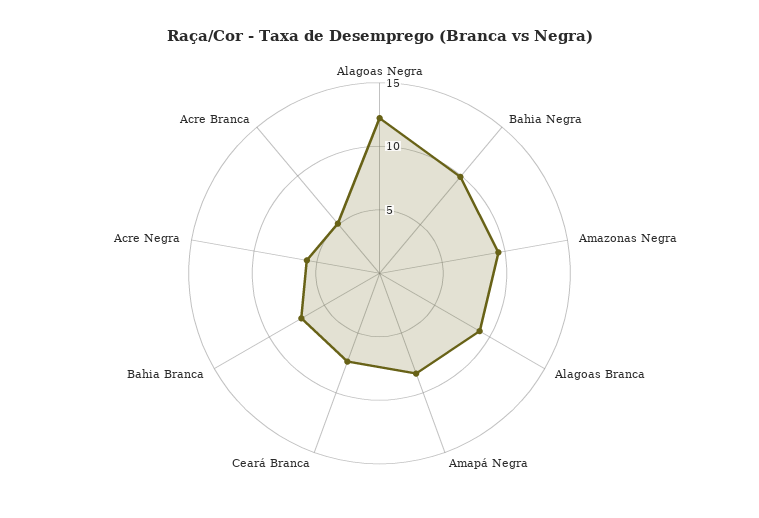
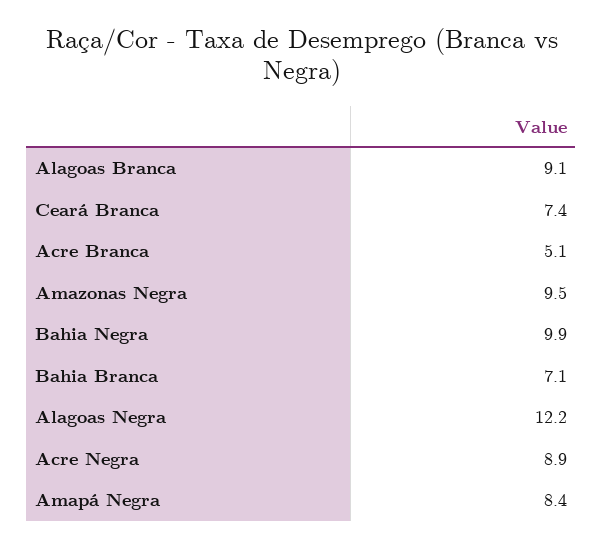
  {
    "Alagoas Negra": 12.2,
    "Bahia Negra": 9.9,
    "Amazonas Negra": 9.5,
    "Alagoas Branca": 9.1,
    "Amapá Negra": 8.4,
    "Ceará Branca": 7.4,
    "Bahia Branca": 7.1,
-   "Acre Negra": 6,
+   "Acre Negra": 8.9,
    "Acre Branca": 5.1
  }

